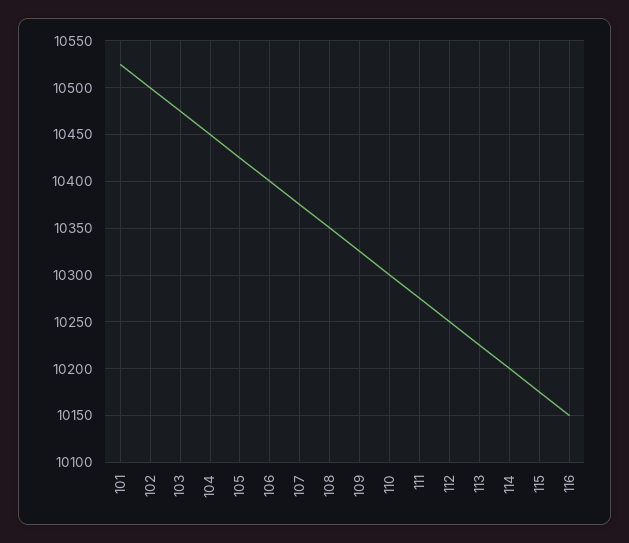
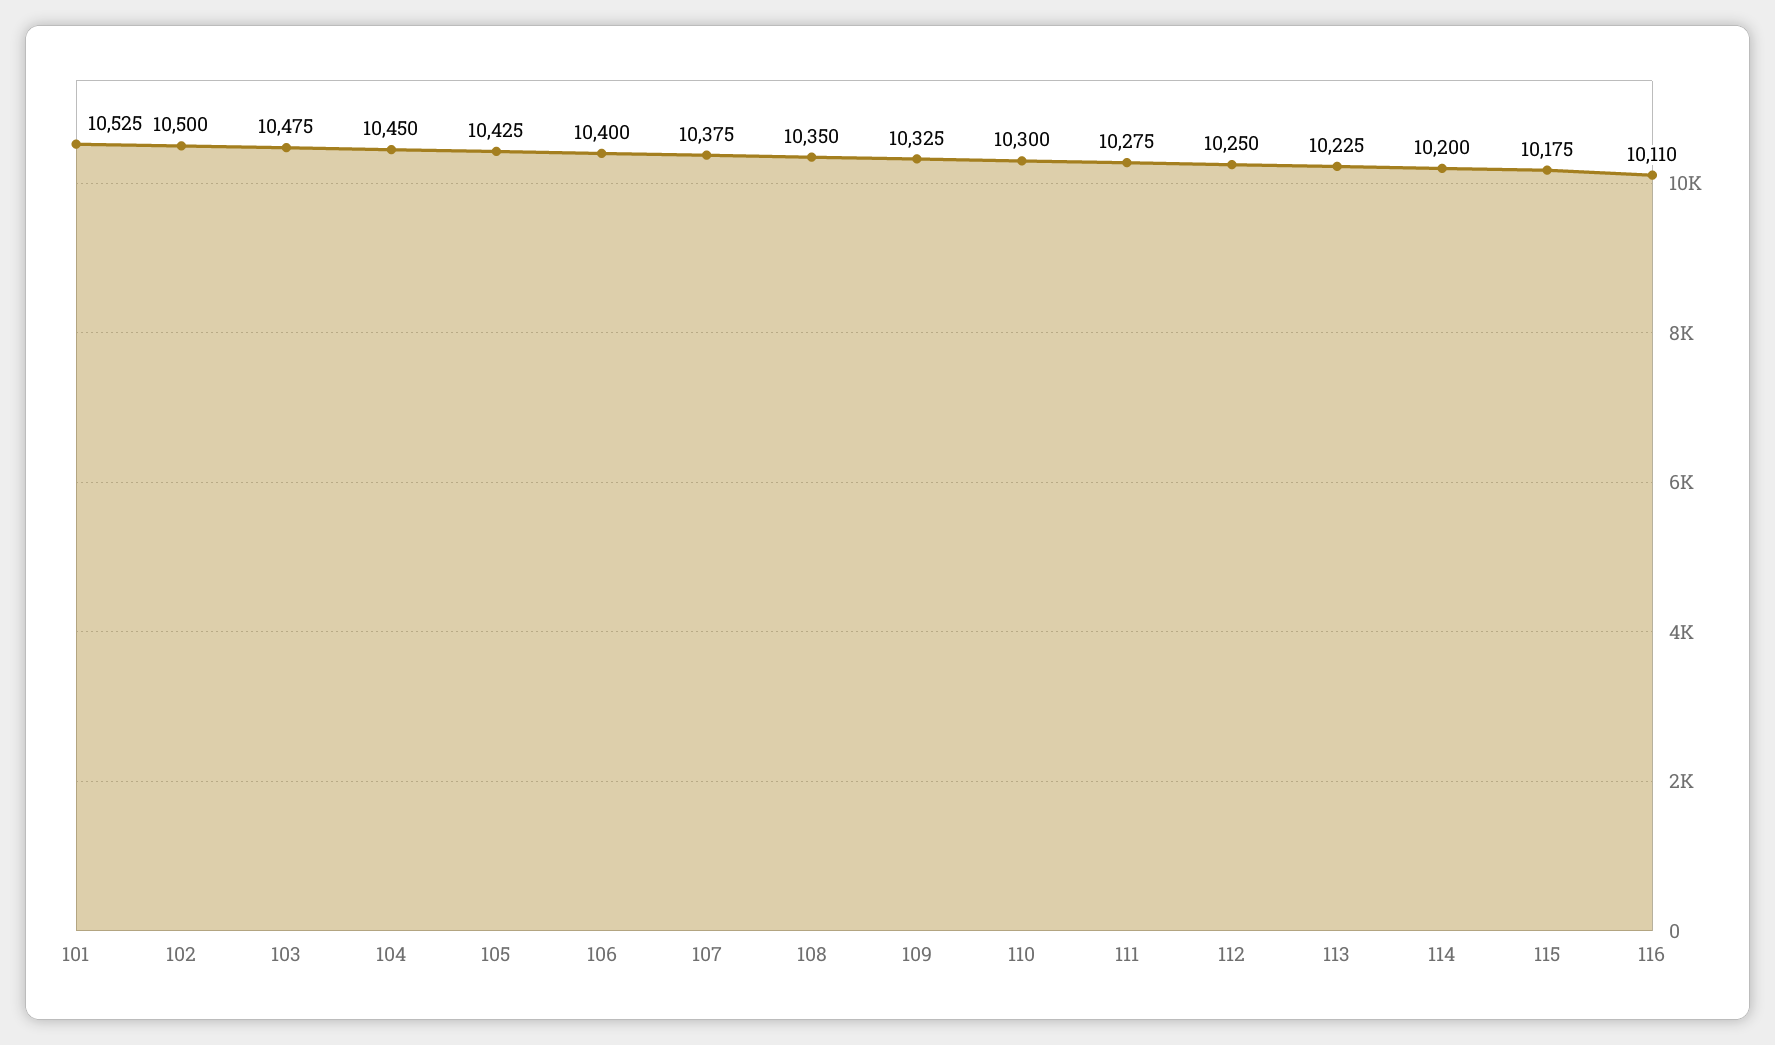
  {
    "101": 10525,
    "102": 10500,
    "103": 10475,
    "104": 10450,
    "105": 10425,
    "106": 10400,
    "107": 10375,
    "108": 10350,
    "109": 10325,
    "110": 10300,
    "111": 10275,
    "112": 10250,
    "113": 10225,
    "114": 10200,
    "115": 10175,
-   "116": 10150
+   "116": 10110
  }

